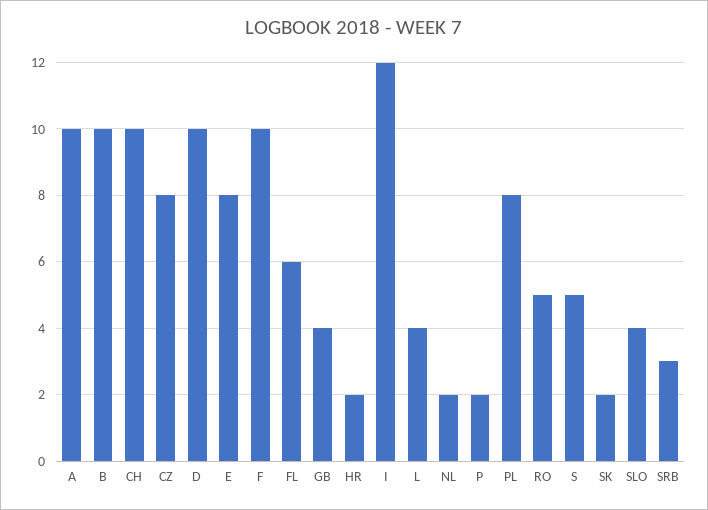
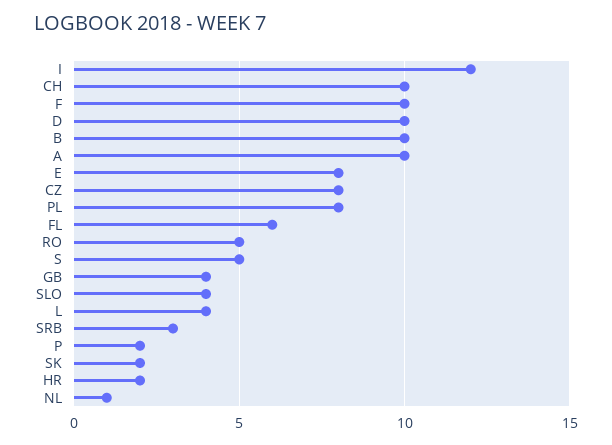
  {
    "A": 10,
    "B": 10,
    "CH": 10,
    "CZ": 8,
    "D": 10,
    "E": 8,
    "F": 10,
    "FL": 6,
    "GB": 4,
    "HR": 2,
    "I": 12,
    "L": 4,
-   "NL": 2,
+   "NL": 1,
    "P": 2,
    "PL": 8,
    "RO": 5,
    "S": 5,
    "SK": 2,
    "SLO": 4,
    "SRB": 3
  }

